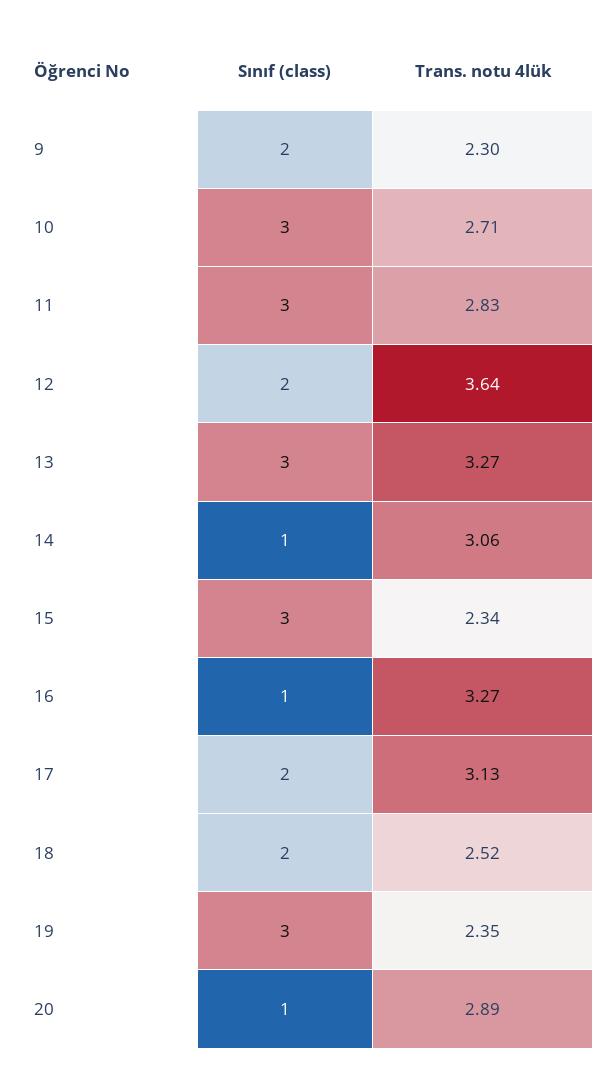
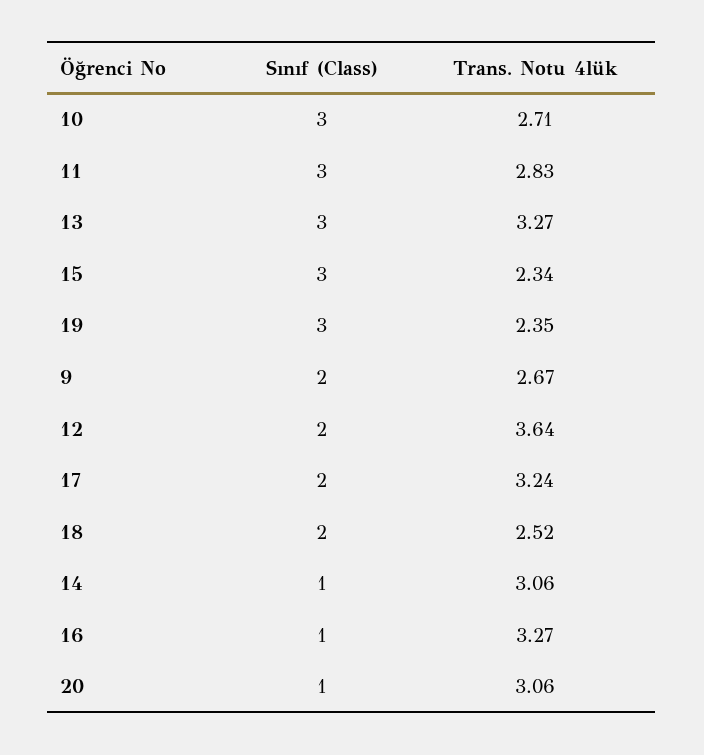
  {
    "Sınıf (class)": {
      "9": 2,
      "10": 3,
      "11": 3,
      "12": 2,
      "13": 3,
      "14": 1,
      "15": 3,
      "16": 1,
      "17": 2,
      "18": 2,
      "19": 3,
      "20": 1
    },
    "Trans. notu 4lük": {
-     "9": 2.3,
+     "9": 2.67,
      "10": 2.71,
      "11": 2.83,
      "12": 3.64,
      "13": 3.27,
      "14": 3.06,
      "15": 2.34,
      "16": 3.27,
-     "17": 3.13,
+     "17": 3.24,
      "18": 2.52,
      "19": 2.35,
-     "20": 2.89
+     "20": 3.06
    }
  }

